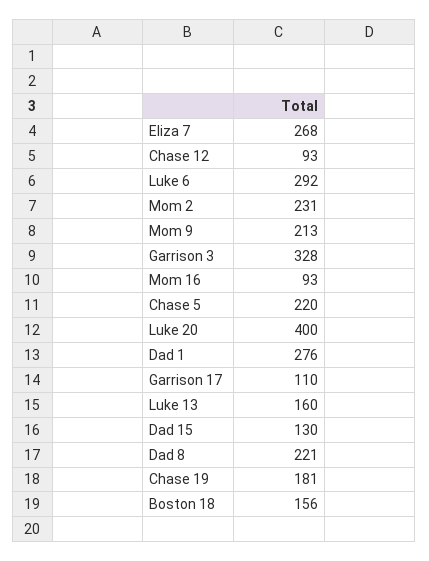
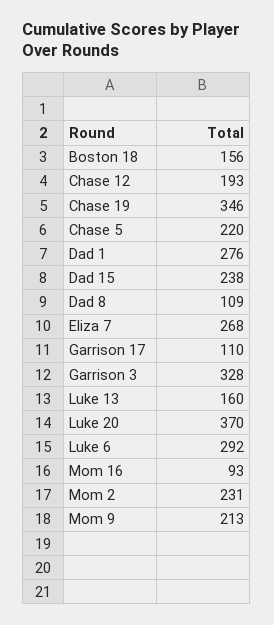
  {
    "Eliza 7": 268,
-   "Chase 12": 93,
+   "Chase 12": 193,
    "Luke 6": 292,
    "Mom 2": 231,
    "Mom 9": 213,
    "Garrison 3": 328,
    "Mom 16": 93,
    "Chase 5": 220,
-   "Luke 20": 400,
+   "Luke 20": 370,
    "Dad 1": 276,
    "Garrison 17": 110,
    "Luke 13": 160,
-   "Dad 15": 130,
+   "Dad 15": 238,
-   "Dad 8": 221,
+   "Dad 8": 109,
-   "Chase 19": 181,
+   "Chase 19": 346,
    "Boston 18": 156
  }

